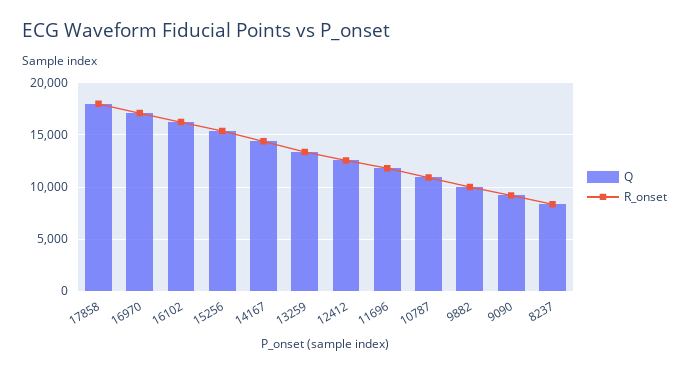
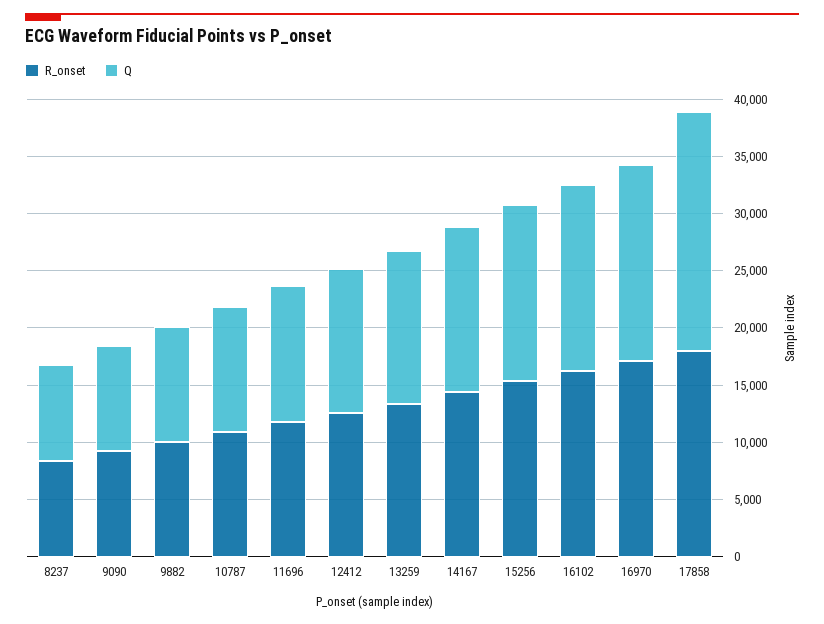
  {
    "Q": {
-     "17858": 18000,
+     "17858": 21000,
      "16970": 17000,
      "16102": 16000,
      "15256": 15000,
      "14167": 14000,
      "13259": 13000,
      "12412": 13000,
      "11696": 12000,
      "10787": 11000,
      "9882": 10000,
      "9090": 9000,
      "8237": 8000
    },
    "R_onset": {
      "17858": 18000,
      "16970": 17000,
      "16102": 16000,
      "15256": 15000,
      "14167": 14000,
      "13259": 13000,
      "12412": 13000,
      "11696": 12000,
      "10787": 11000,
      "9882": 10000,
      "9090": 9000,
      "8237": 8000
    }
  }

